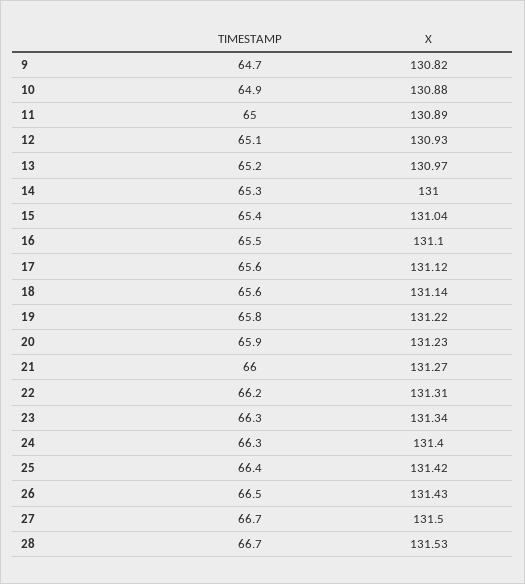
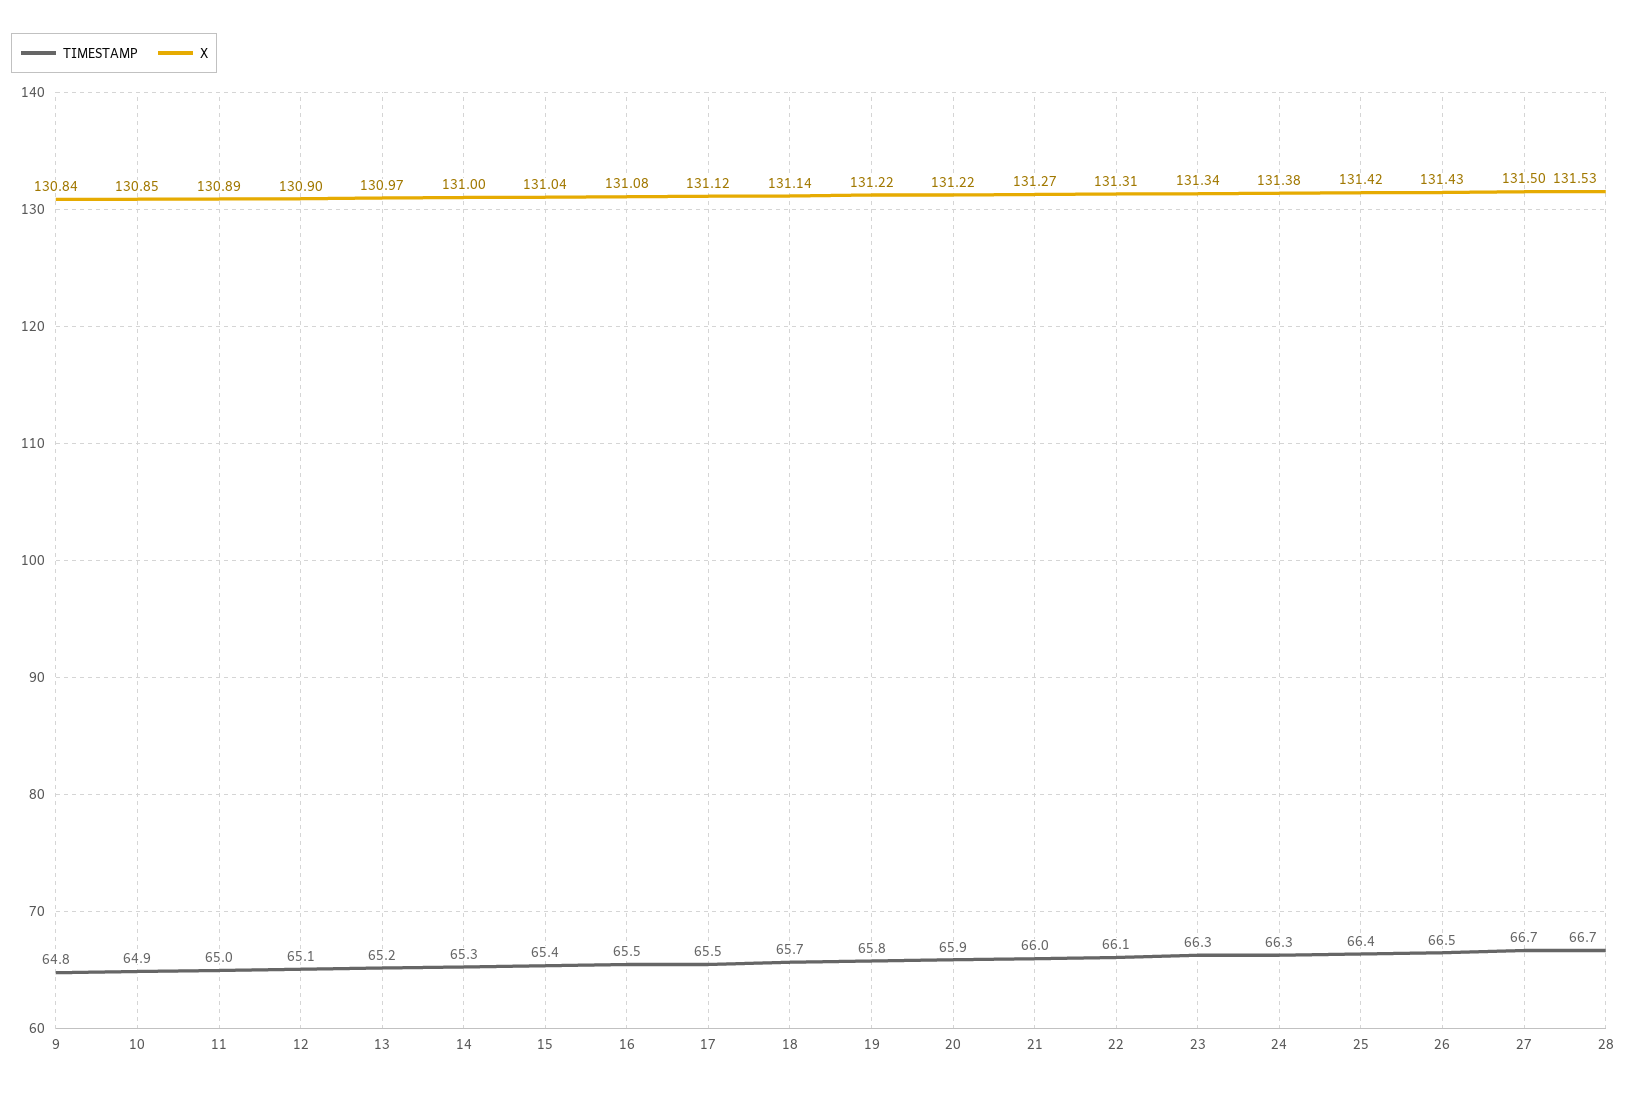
  {
    "TIMESTAMP": {
-     "9": 64.7,
+     "9": 64.8,
      "10": 64.9,
      "11": 65,
      "12": 65.1,
      "13": 65.2,
      "14": 65.3,
      "15": 65.4,
      "16": 65.5,
-     "17": 65.6,
+     "17": 65.5,
-     "18": 65.6,
+     "18": 65.7,
      "19": 65.8,
      "20": 65.9,
      "21": 66,
-     "22": 66.2,
+     "22": 66.1,
      "23": 66.3,
      "24": 66.3,
      "25": 66.4,
      "26": 66.5,
      "27": 66.7,
      "28": 66.7
    },
    "X": {
-     "9": 130.82,
+     "9": 130.84,
-     "10": 130.88,
+     "10": 130.85,
      "11": 130.89,
-     "12": 130.93,
+     "12": 130.9,
      "13": 130.97,
      "14": 131,
      "15": 131.04,
-     "16": 131.1,
+     "16": 131.08,
      "17": 131.12,
      "18": 131.14,
      "19": 131.22,
-     "20": 131.23,
+     "20": 131.22,
      "21": 131.27,
      "22": 131.31,
      "23": 131.34,
-     "24": 131.4,
+     "24": 131.38,
      "25": 131.42,
      "26": 131.43,
      "27": 131.5,
      "28": 131.53
    }
  }

